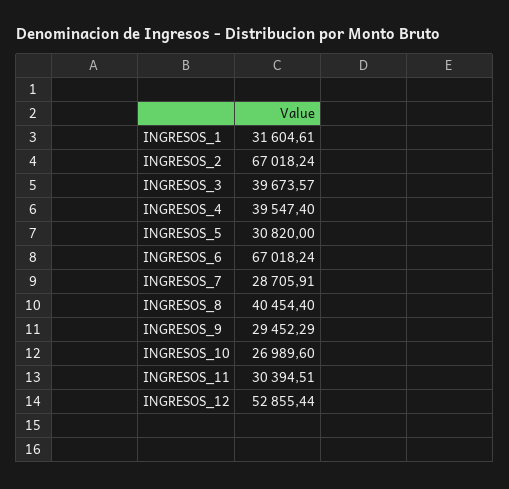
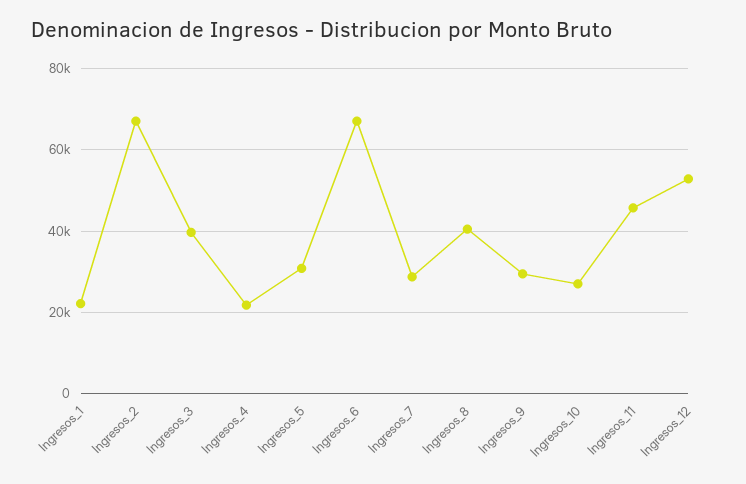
  {
-   "INGRESOS_1": 31604.61,
+   "INGRESOS_1": 22000,
    "INGRESOS_2": 67018.24,
    "INGRESOS_3": 39673.57,
-   "INGRESOS_4": 39547.4,
+   "INGRESOS_4": 22000,
    "INGRESOS_5": 30820,
    "INGRESOS_6": 67018.24,
    "INGRESOS_7": 28705.91,
    "INGRESOS_8": 40454.4,
    "INGRESOS_9": 29452.29,
    "INGRESOS_10": 26989.6,
-   "INGRESOS_11": 30394.51,
+   "INGRESOS_11": 46000,
    "INGRESOS_12": 52855.44
  }

